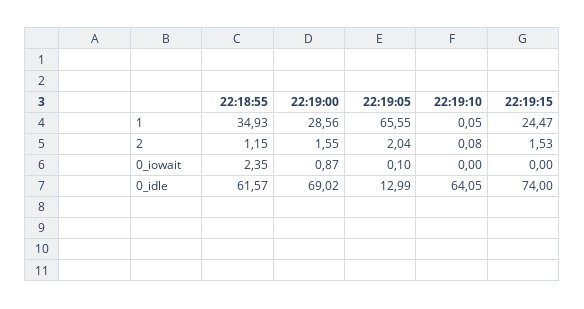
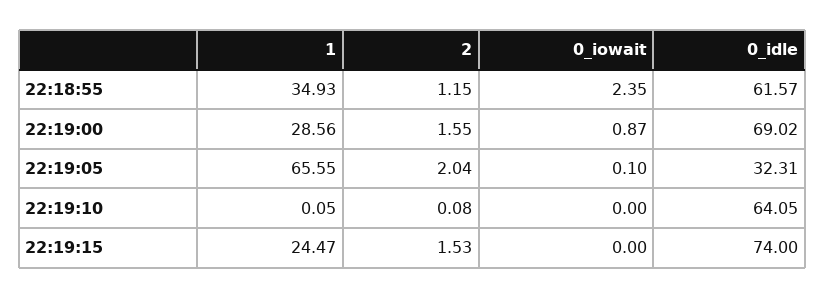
  {
    "22:18:55": {
      "1": 34.93,
      "2": 1.15,
      "0_iowait": 2.35,
      "0_idle": 61.57
    },
    "22:19:00": {
      "1": 28.56,
      "2": 1.55,
      "0_iowait": 0.87,
      "0_idle": 69.02
    },
    "22:19:05": {
      "1": 65.55,
      "2": 2.04,
      "0_iowait": 0.1,
-     "0_idle": 12.99
+     "0_idle": 32.31
    },
    "22:19:10": {
      "1": 0.05,
      "2": 0.08,
      "0_iowait": 0,
      "0_idle": 64.05
    },
    "22:19:15": {
      "1": 24.47,
      "2": 1.53,
      "0_iowait": 0,
      "0_idle": 74
    }
  }

